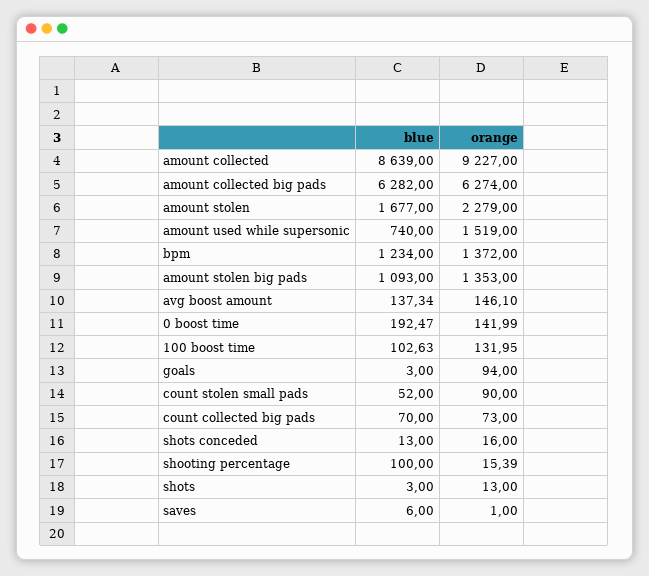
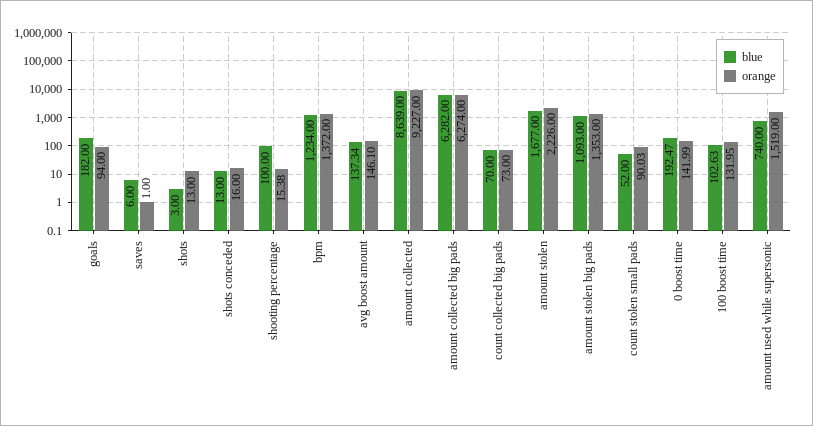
  {
    "blue": {
      "amount collected": 8639,
      "amount collected big pads": 6282,
      "amount stolen": 1677,
      "amount used while supersonic": 740,
      "bpm": 1234,
      "amount stolen big pads": 1093,
      "avg boost amount": 137.34,
      "0 boost time": 192.47,
      "100 boost time": 102.63,
-     "goals": 3,
+     "goals": 182,
      "count stolen small pads": 52,
      "count collected big pads": 70,
      "shots conceded": 13,
      "shooting percentage": 100,
      "shots": 3,
      "saves": 6
    },
    "orange": {
      "amount collected": 9227,
      "amount collected big pads": 6274,
-     "amount stolen": 2279,
+     "amount stolen": 2226,
      "amount used while supersonic": 1519,
      "bpm": 1372,
      "amount stolen big pads": 1353,
      "avg boost amount": 146.1,
      "0 boost time": 141.99,
      "100 boost time": 131.95,
      "goals": 94,
-     "count stolen small pads": 90,
+     "count stolen small pads": 90.03,
      "count collected big pads": 73,
      "shots conceded": 16,
-     "shooting percentage": 15.39,
+     "shooting percentage": 15.38,
      "shots": 13,
      "saves": 1
    }
  }

